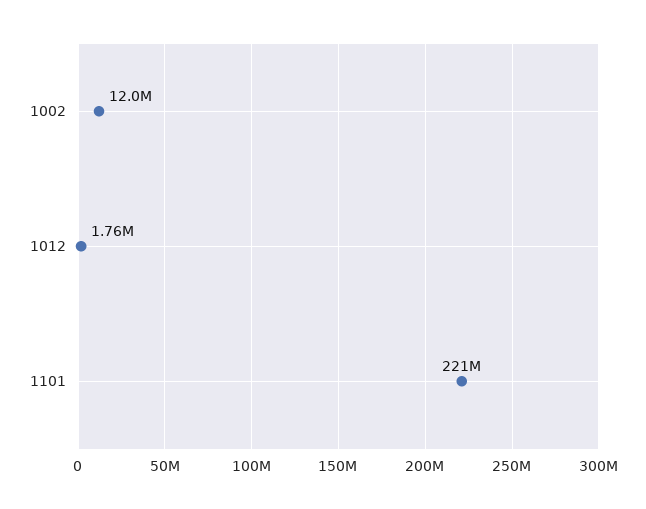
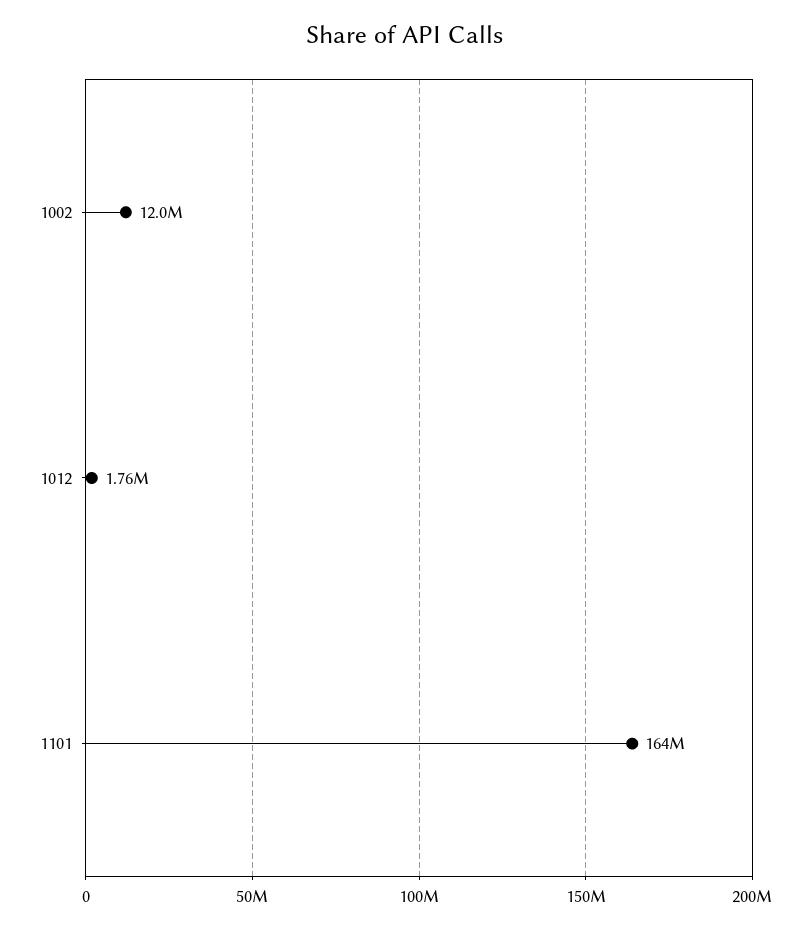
  {
    "1002": 12000000,
    "1012": 1760000,
-   "1101": 221000000
+   "1101": 164000000
  }

